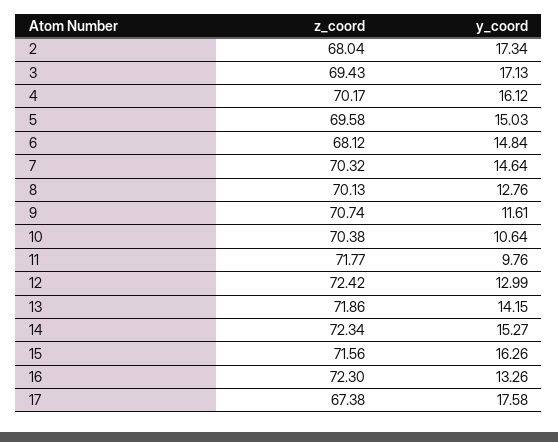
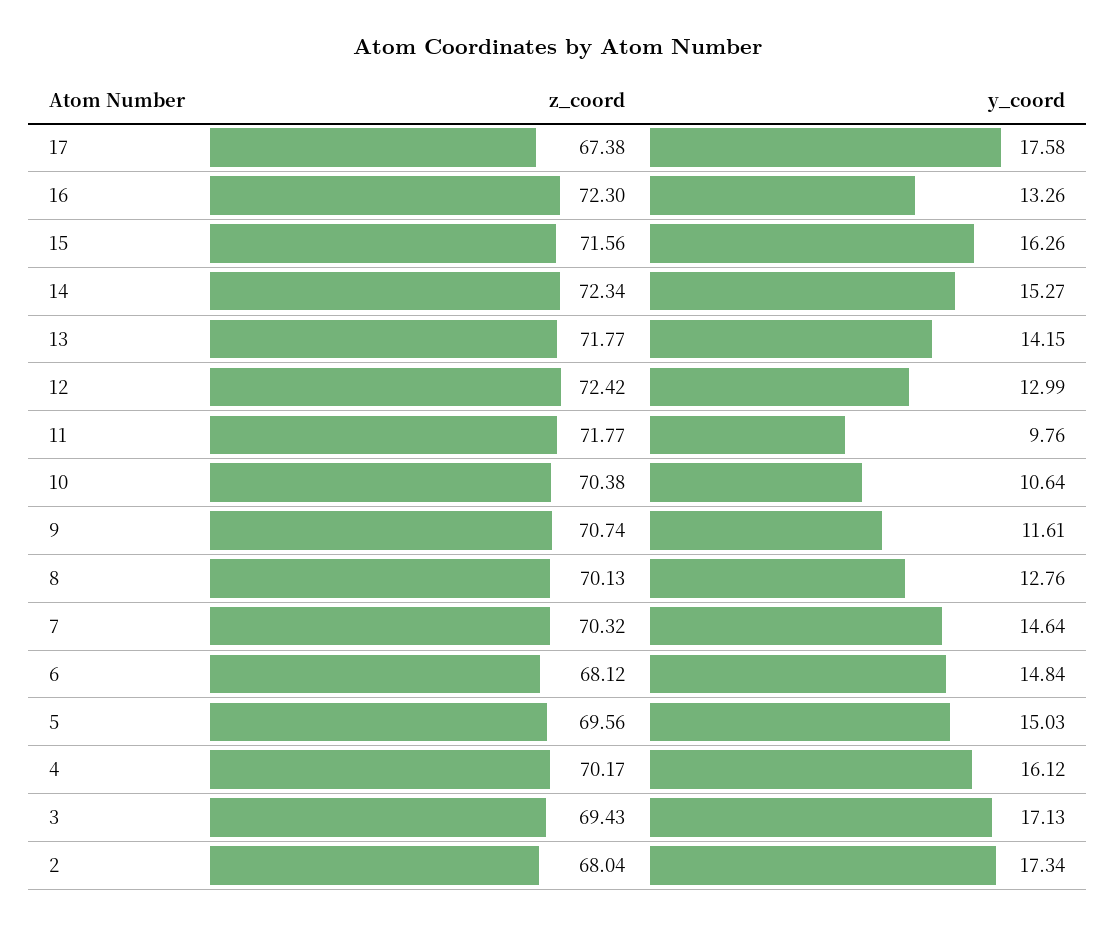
  {
    "z_coord": {
      "2": 68.04,
      "3": 69.43,
      "4": 70.17,
-     "5": 69.58,
+     "5": 69.56,
      "6": 68.12,
      "7": 70.32,
      "8": 70.13,
      "9": 70.74,
      "10": 70.38,
      "11": 71.77,
      "12": 72.42,
-     "13": 71.86,
+     "13": 71.77,
      "14": 72.34,
      "15": 71.56,
      "16": 72.3,
      "17": 67.38
    },
    "y_coord": {
      "2": 17.34,
      "3": 17.13,
      "4": 16.12,
      "5": 15.03,
      "6": 14.84,
      "7": 14.64,
      "8": 12.76,
      "9": 11.61,
      "10": 10.64,
      "11": 9.76,
      "12": 12.99,
      "13": 14.15,
      "14": 15.27,
      "15": 16.26,
      "16": 13.26,
      "17": 17.58
    }
  }

